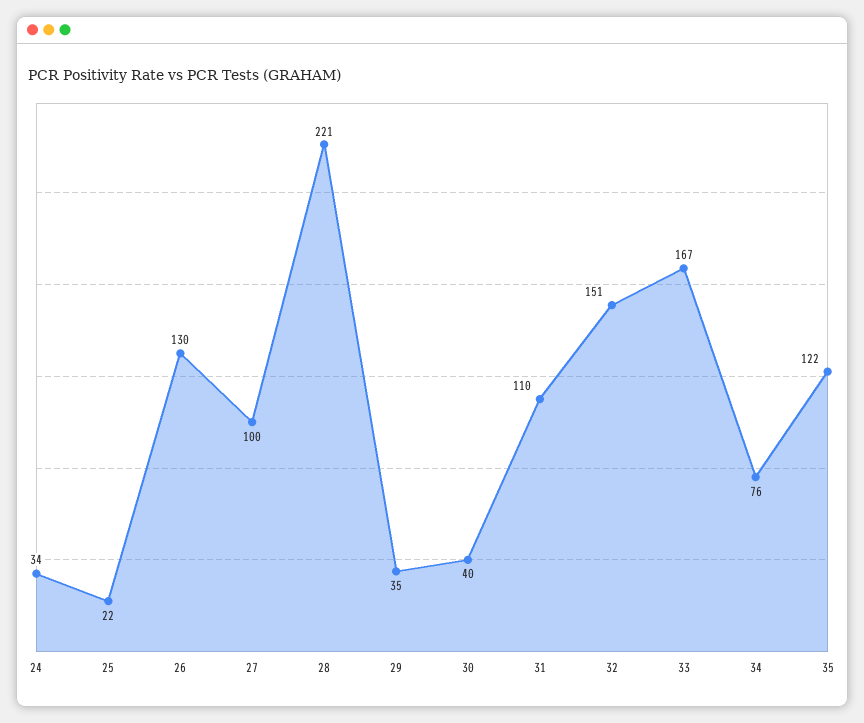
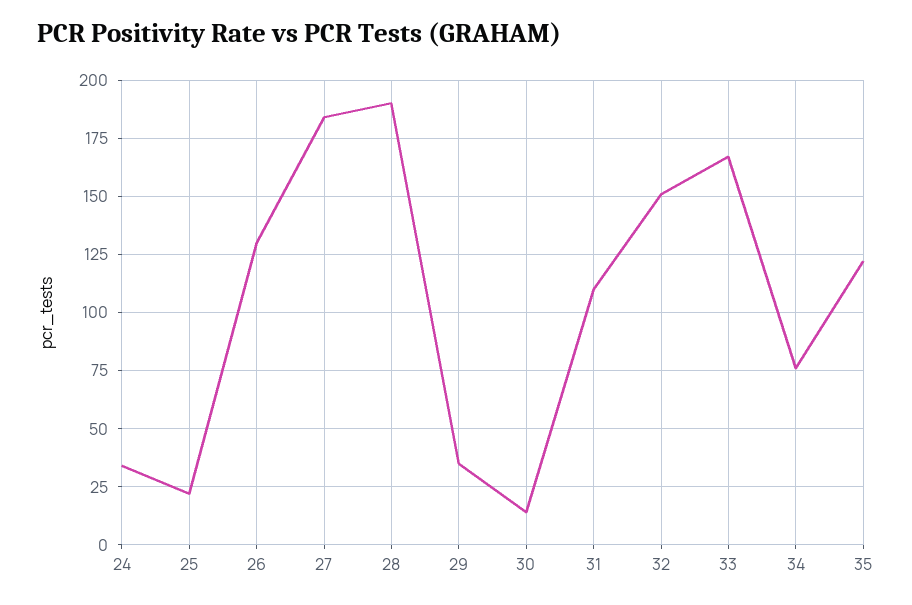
  {
    "24": 34,
    "25": 22,
    "26": 130,
-   "27": 100,
+   "27": 185,
-   "28": 221,
+   "28": 190,
    "29": 35,
-   "30": 40,
+   "30": 15,
    "31": 110,
    "32": 151,
    "33": 167,
    "34": 76,
    "35": 122
  }

